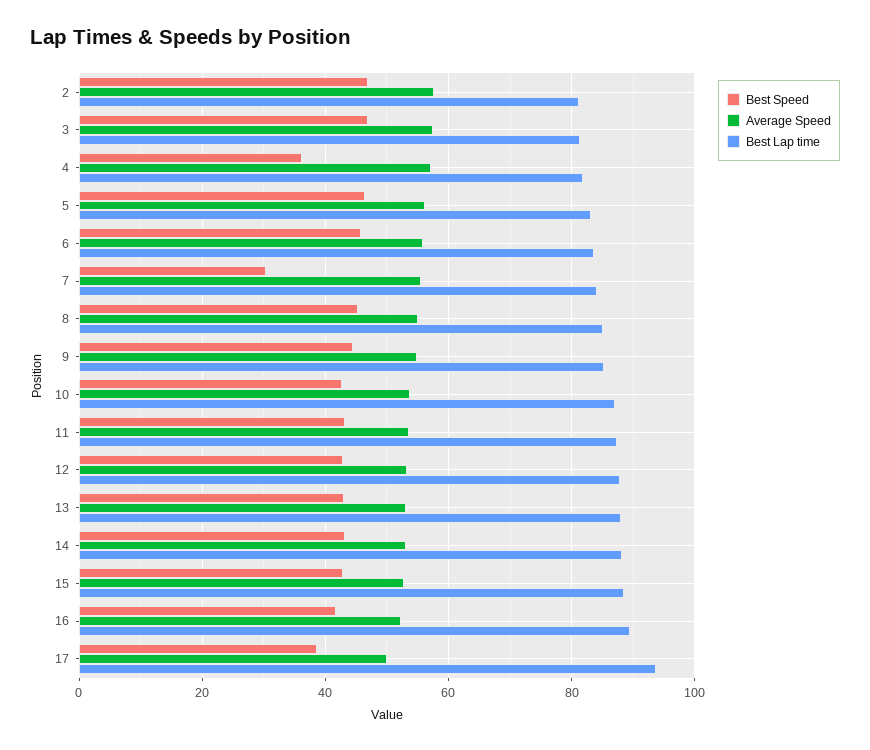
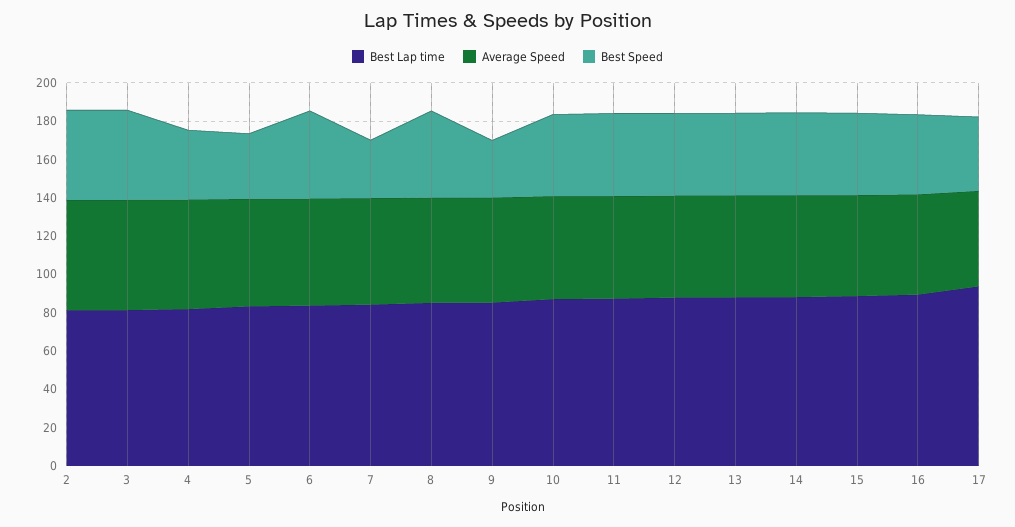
  {
    "Best Speed": {
      "2": 48,
      "3": 46,
      "4": 36,
-     "5": 46,
+     "5": 35,
      "6": 46,
      "7": 30,
      "8": 46,
-     "9": 44,
+     "9": 30,
      "10": 42,
      "11": 44,
      "12": 42,
      "13": 44,
      "14": 44,
      "15": 42,
      "16": 42,
      "17": 38
    },
    "Average Speed": {
      "2": 58,
      "3": 58,
      "4": 58,
      "5": 56,
      "6": 56,
      "7": 56,
      "8": 54,
      "9": 54,
      "10": 54,
      "11": 54,
      "12": 54,
      "13": 54,
      "14": 54,
      "15": 52,
      "16": 52,
      "17": 50
    },
    "Best Lap time": {
      "2": 82,
      "3": 82,
      "4": 82,
      "5": 84,
      "6": 84,
      "7": 84,
      "8": 86,
      "9": 86,
      "10": 88,
      "11": 88,
      "12": 88,
      "13": 88,
      "14": 88,
      "15": 88,
      "16": 90,
      "17": 94
    }
  }

